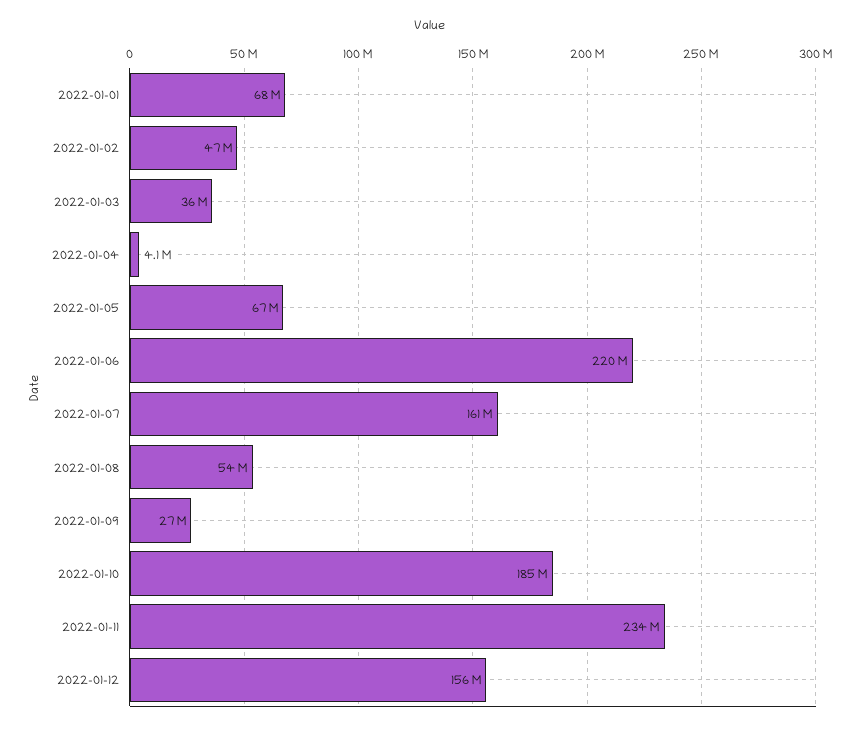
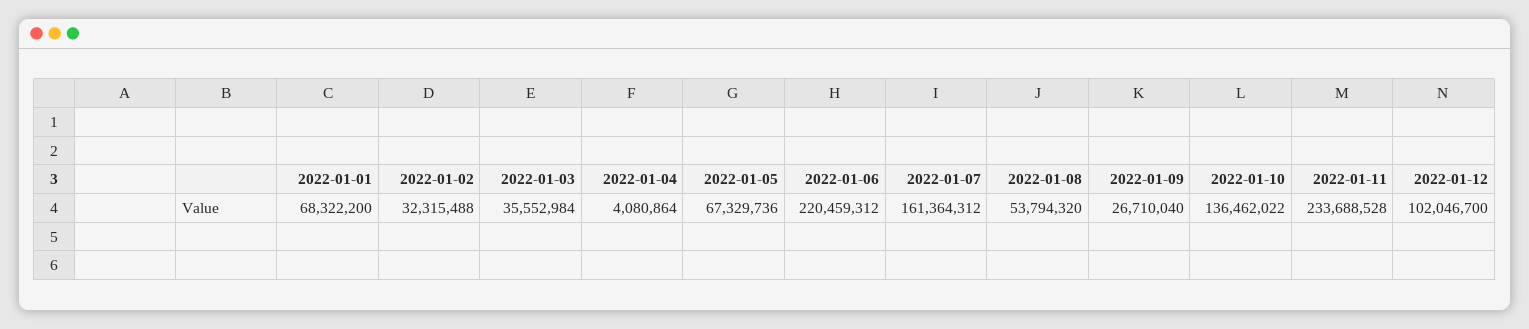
  {
    "2022-01-01": 68322200,
-   "2022-01-02": 47000000,
+   "2022-01-02": 32315488,
    "2022-01-03": 35552984,
    "2022-01-04": 4080864,
    "2022-01-05": 67329736,
    "2022-01-06": 220459312,
    "2022-01-07": 161364312,
    "2022-01-08": 53794320,
    "2022-01-09": 26710040,
-   "2022-01-10": 185000000,
+   "2022-01-10": 136462022,
    "2022-01-11": 233688528,
-   "2022-01-12": 156000000
+   "2022-01-12": 102046700
  }

